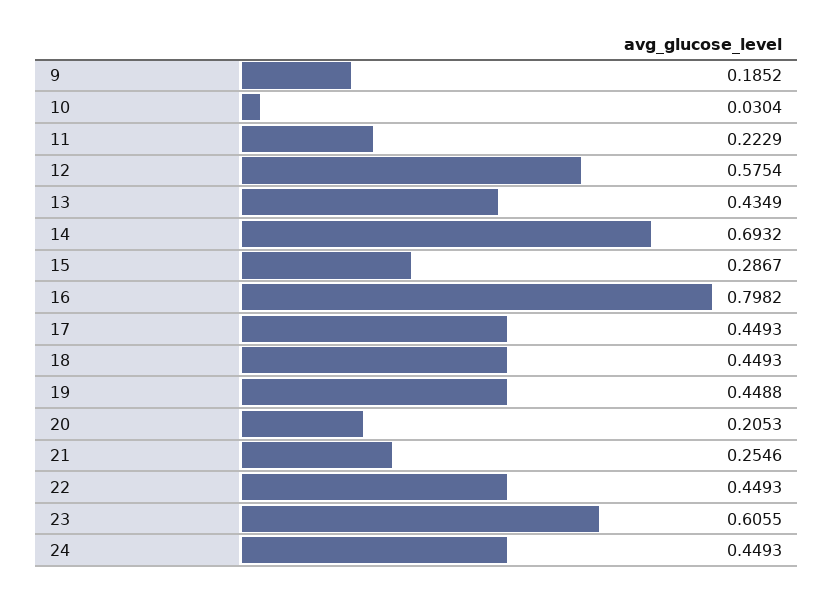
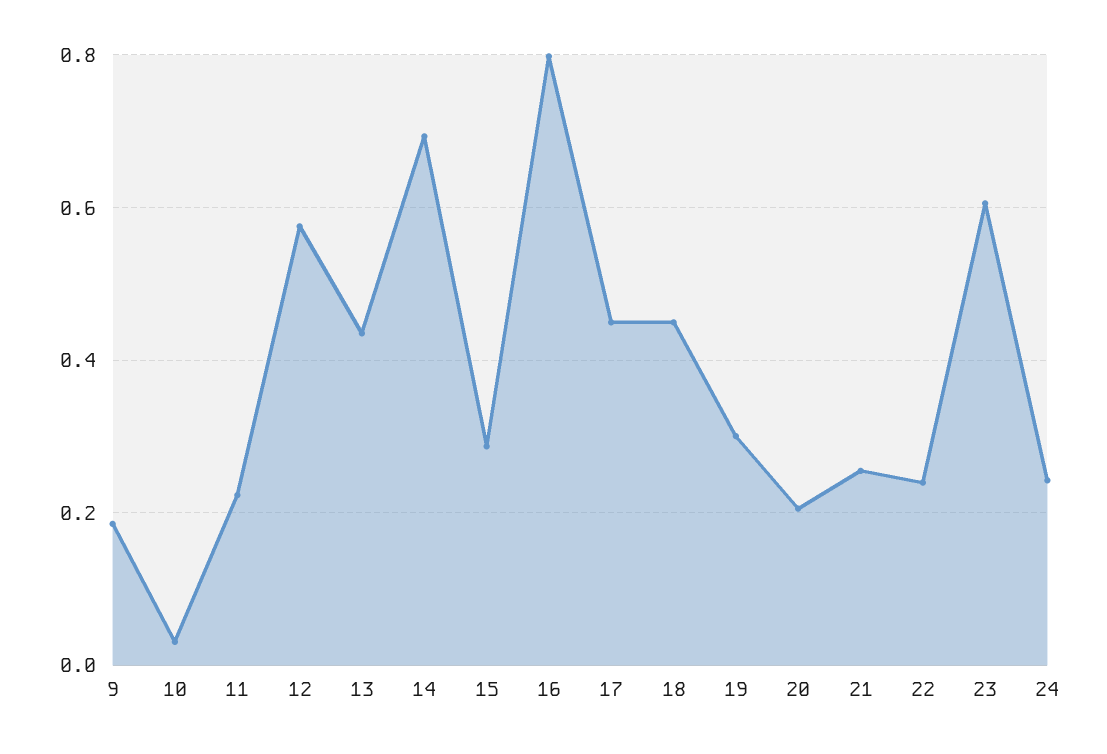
  {
    "9": 0.1852,
    "10": 0.0304,
    "11": 0.2229,
    "12": 0.5754,
    "13": 0.4349,
    "14": 0.6932,
    "15": 0.2867,
    "16": 0.7982,
    "17": 0.4493,
    "18": 0.4493,
-   "19": 0.4488,
+   "19": 0.3,
    "20": 0.2053,
    "21": 0.2546,
-   "22": 0.4493,
+   "22": 0.24,
    "23": 0.6055,
-   "24": 0.4493
+   "24": 0.24
  }

